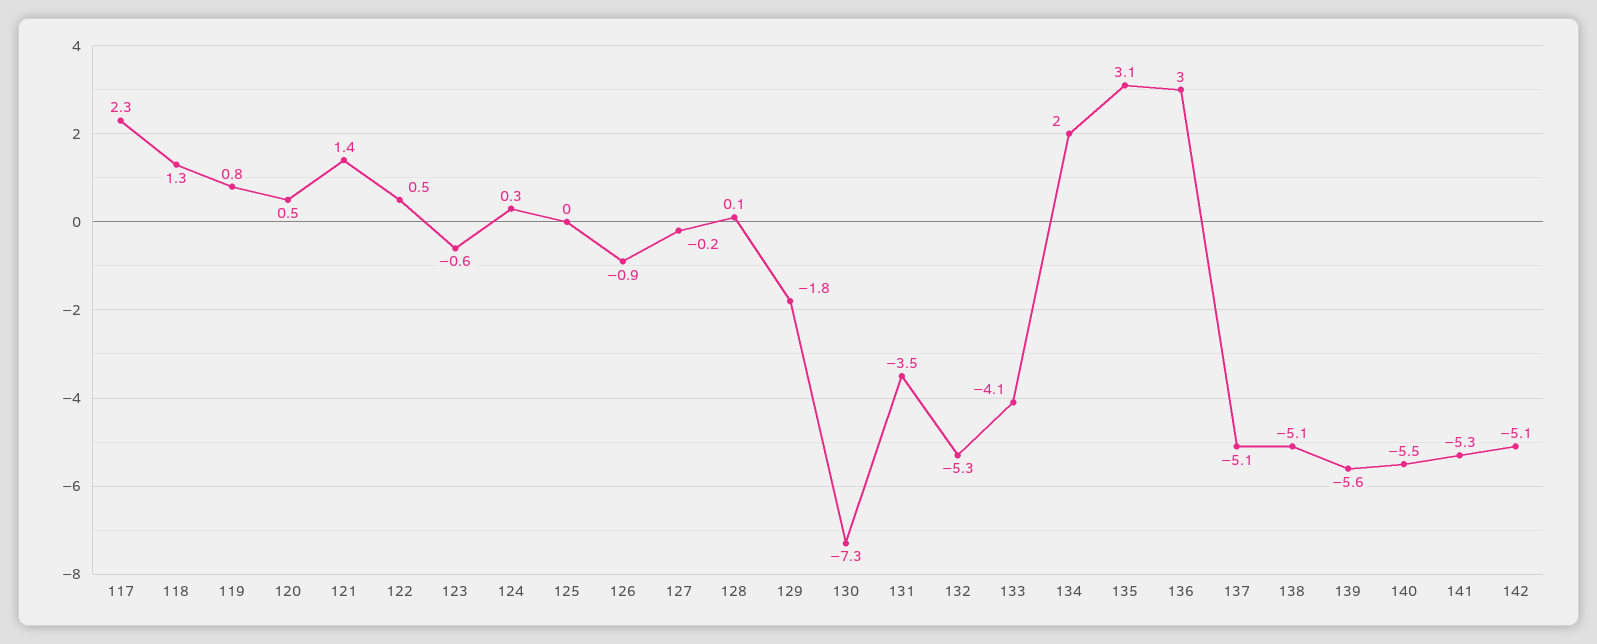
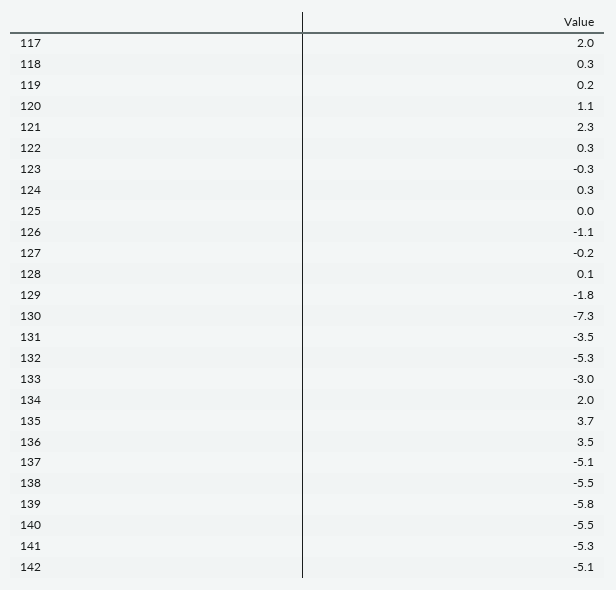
  {
-   "117": 2.3,
+   "117": 2,
-   "118": 1.3,
+   "118": 0.3,
-   "119": 0.8,
+   "119": 0.2,
-   "120": 0.5,
+   "120": 1.1,
-   "121": 1.4,
+   "121": 2.3,
-   "122": 0.5,
+   "122": 0.3,
-   "123": -0.6,
+   "123": -0.3,
    "124": 0.3,
    "125": 0,
-   "126": -0.9,
+   "126": -1.1,
    "127": -0.2,
    "128": 0.1,
    "129": -1.8,
    "130": -7.3,
    "131": -3.5,
    "132": -5.3,
-   "133": -4.1,
+   "133": -3,
    "134": 2,
-   "135": 3.1,
+   "135": 3.7,
-   "136": 3,
+   "136": 3.5,
    "137": -5.1,
-   "138": -5.1,
+   "138": -5.5,
-   "139": -5.6,
+   "139": -5.8,
    "140": -5.5,
    "141": -5.3,
    "142": -5.1
  }

